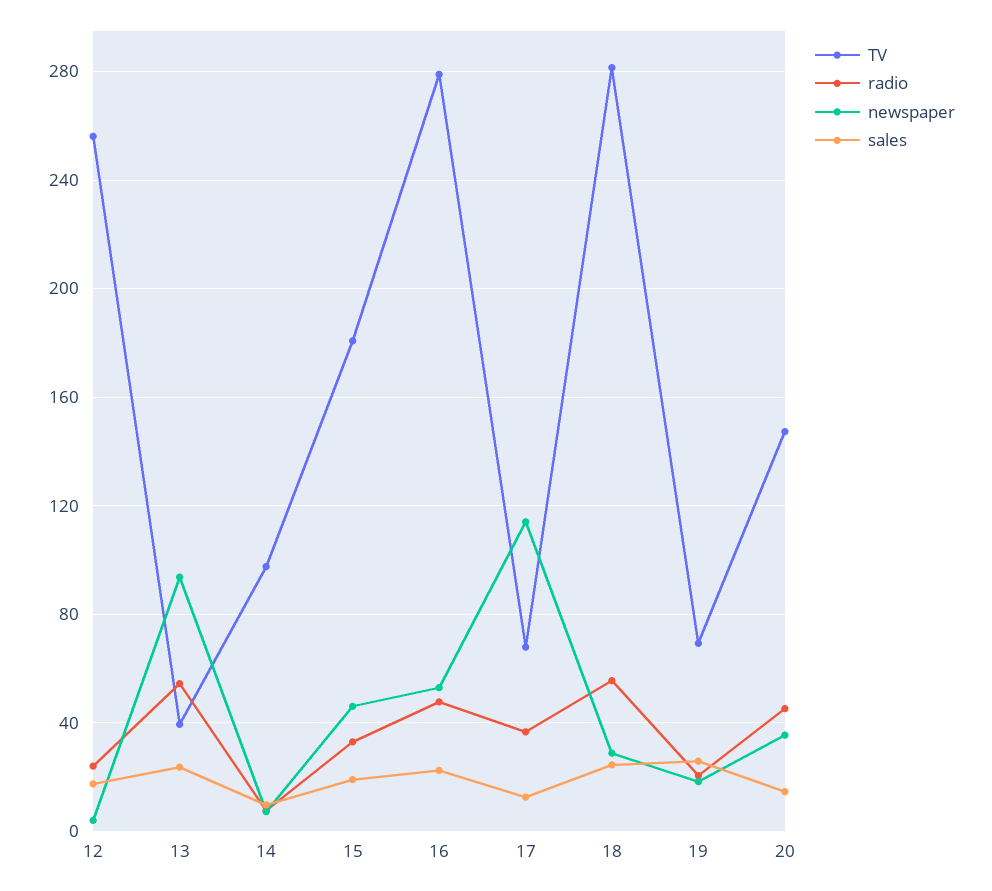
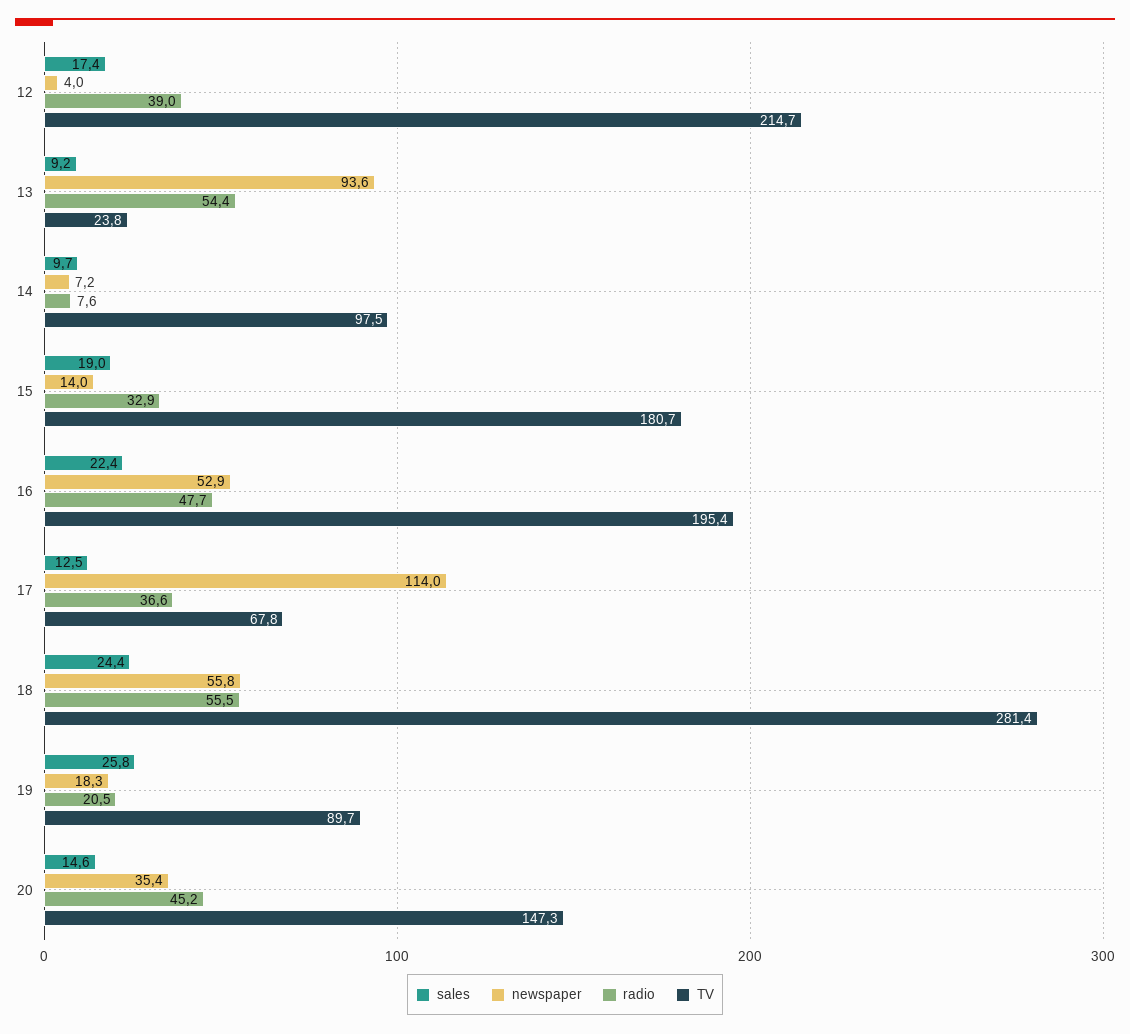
  {
    "TV": {
-     "12": 255,
+     "12": 214.7,
-     "13": 40,
+     "13": 23.8,
      "14": 97.5,
      "15": 180.7,
-     "16": 280,
+     "16": 195.4,
      "17": 67.8,
      "18": 281.4,
-     "19": 70,
+     "19": 89.7,
      "20": 147.3
    },
    "radio": {
-     "12": 25,
+     "12": 39,
      "13": 54.4,
      "14": 7.6,
      "15": 32.9,
      "16": 47.7,
      "17": 36.6,
      "18": 55.5,
      "19": 20.5,
      "20": 45.2
    },
    "newspaper": {
      "12": 4,
      "13": 93.6,
      "14": 7.2,
-     "15": 45,
+     "15": 14,
      "16": 52.9,
      "17": 114,
-     "18": 30,
+     "18": 55.8,
      "19": 18.3,
      "20": 35.4
    },
    "sales": {
      "12": 17.4,
-     "13": 25,
+     "13": 9.2,
      "14": 9.7,
      "15": 19,
      "16": 22.4,
      "17": 12.5,
      "18": 24.4,
      "19": 25.8,
      "20": 14.6
    }
  }

